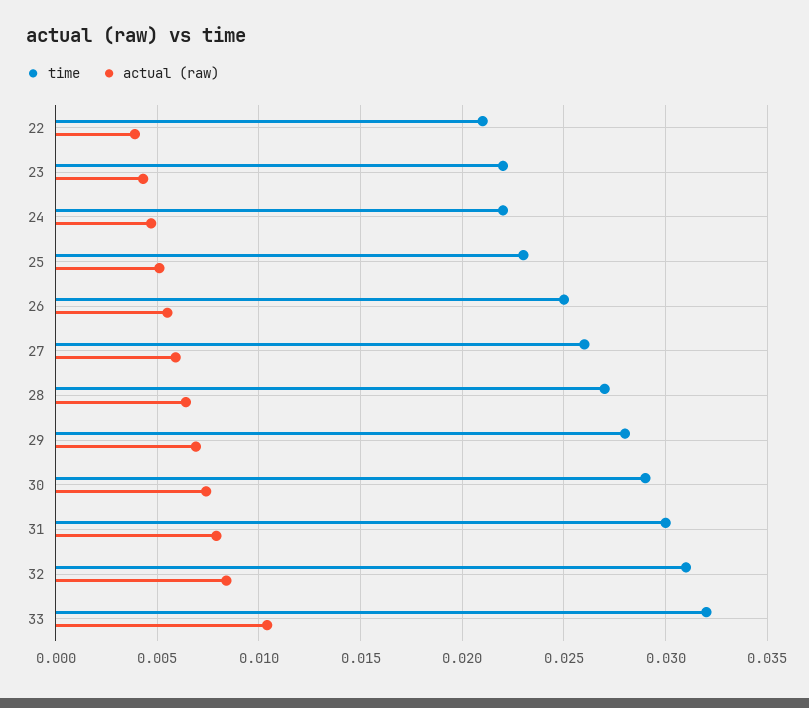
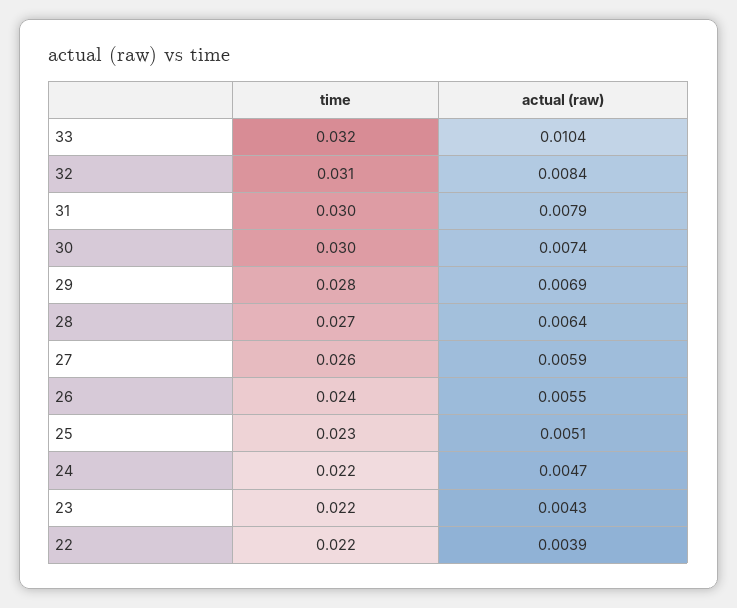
  {
    "time": {
-     "22": 0.021,
+     "22": 0.022,
      "23": 0.022,
      "24": 0.022,
      "25": 0.023,
-     "26": 0.025,
+     "26": 0.024,
      "27": 0.026,
      "28": 0.027,
      "29": 0.028,
-     "30": 0.029,
+     "30": 0.03,
      "31": 0.03,
      "32": 0.031,
      "33": 0.032
    },
    "actual (raw)": {
      "22": 0.0039,
      "23": 0.0043,
      "24": 0.0047,
      "25": 0.0051,
      "26": 0.0055,
      "27": 0.0059,
      "28": 0.0064,
      "29": 0.0069,
      "30": 0.0074,
      "31": 0.0079,
      "32": 0.0084,
      "33": 0.0104
    }
  }

